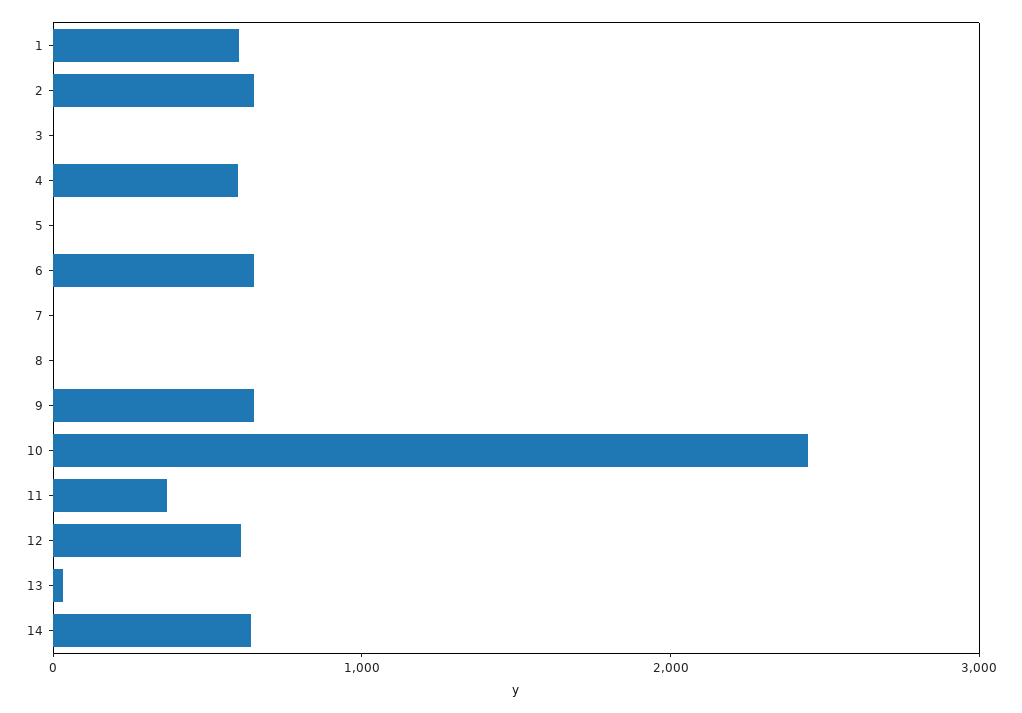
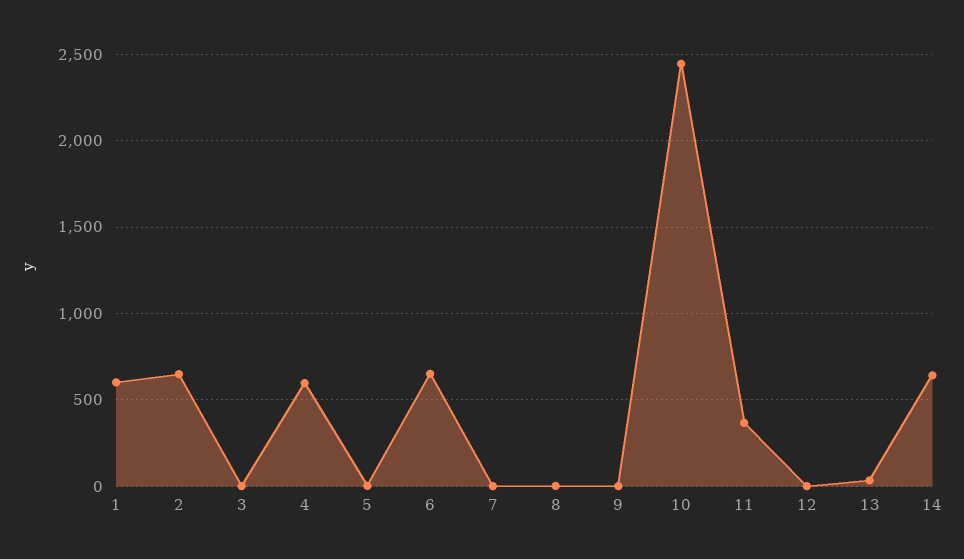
  {
    "1": 600,
    "2": 650,
    "3": 0,
    "4": 600,
    "5": 0,
    "6": 650,
    "7": 0,
    "8": 0,
-   "9": 600,
+   "9": 0,
    "10": 2450,
    "11": 350,
-   "12": 600,
+   "12": 0,
    "13": 50,
    "14": 650
  }

